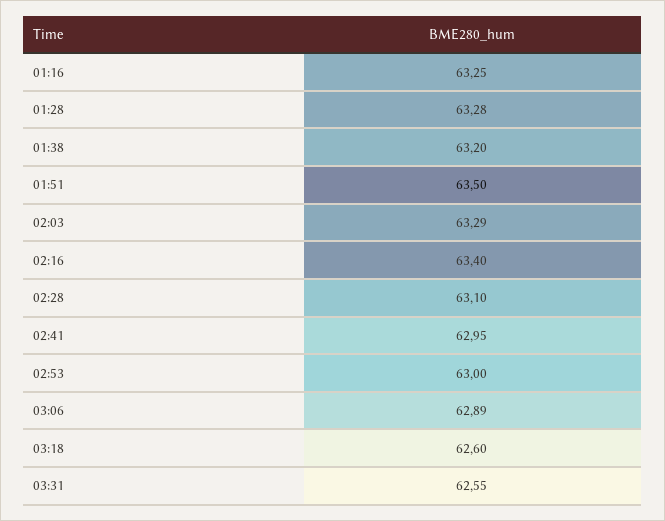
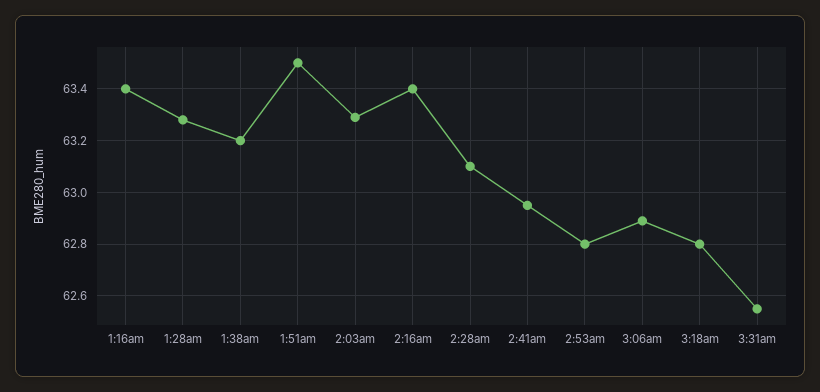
  {
-   "01:16": 63.25,
+   "01:16": 63.4,
    "01:28": 63.28,
    "01:38": 63.2,
    "01:51": 63.5,
    "02:03": 63.29,
    "02:16": 63.4,
    "02:28": 63.1,
    "02:41": 62.95,
-   "02:53": 63,
+   "02:53": 62.8,
    "03:06": 62.89,
-   "03:18": 62.6,
+   "03:18": 62.8,
    "03:31": 62.55
  }

